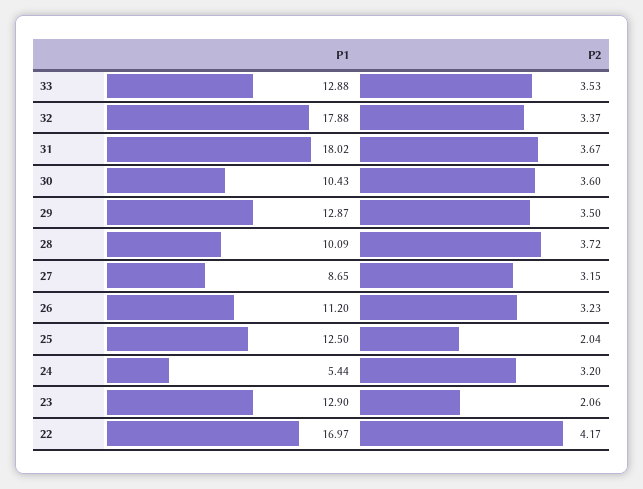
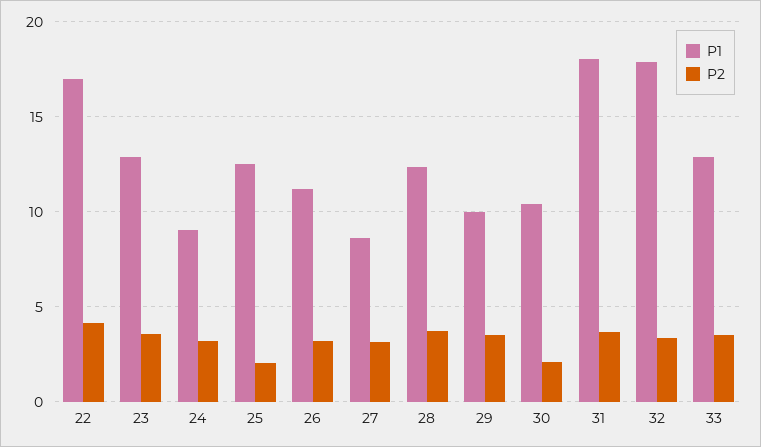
  {
    "P1": {
      "33": 12.88,
      "32": 17.88,
      "31": 18.02,
      "30": 10.43,
-     "29": 12.87,
+     "29": 10,
-     "28": 10.09,
+     "28": 12.5,
      "27": 8.65,
      "26": 11.2,
      "25": 12.5,
-     "24": 5.44,
+     "24": 9,
      "23": 12.9,
      "22": 16.97
    },
    "P2": {
      "33": 3.53,
      "32": 3.37,
      "31": 3.67,
-     "30": 3.6,
+     "30": 2,
      "29": 3.5,
      "28": 3.72,
      "27": 3.15,
      "26": 3.23,
      "25": 2.04,
      "24": 3.2,
-     "23": 2.06,
+     "23": 3.5,
      "22": 4.17
    }
  }

